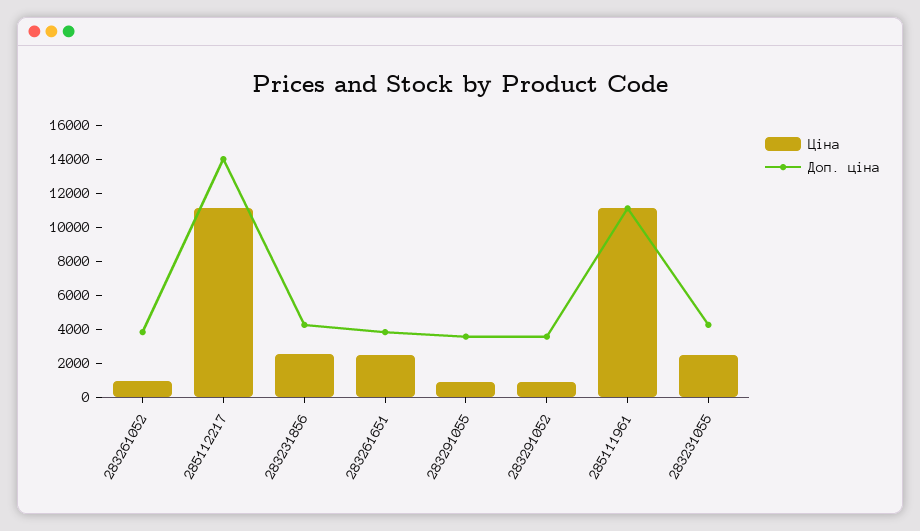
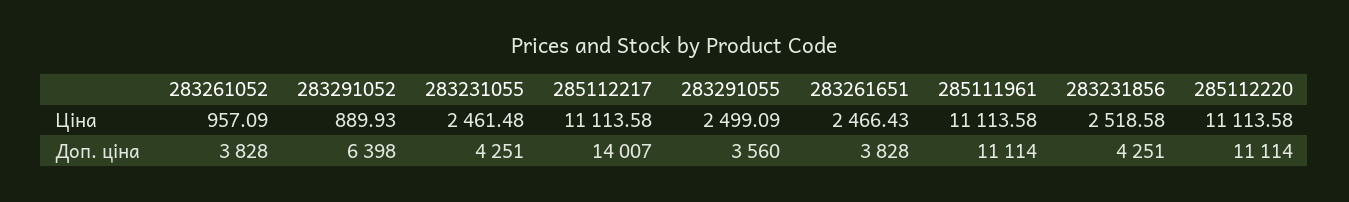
  {
    "Ціна": {
      "283261052": 957.09,
      "285112217": 11113.58,
      "283231856": 2518.58,
      "283261651": 2466.43,
-     "283291055": 1000,
+     "283291055": 2499.09,
      "283291052": 889.93,
      "285111961": 11113.58,
-     "283231055": 2461.48
+     "283231055": 2461.48,
+     "285112220": 11113.58
    },
    "Доп. ціна": {
      "283261052": 3828,
      "285112217": 14007,
      "283231856": 4251,
      "283261651": 3828,
      "283291055": 3560,
-     "283291052": 3500,
+     "283291052": 6398,
      "285111961": 11114,
-     "283231055": 4251
+     "283231055": 4251,
+     "285112220": 11114
    }
  }

